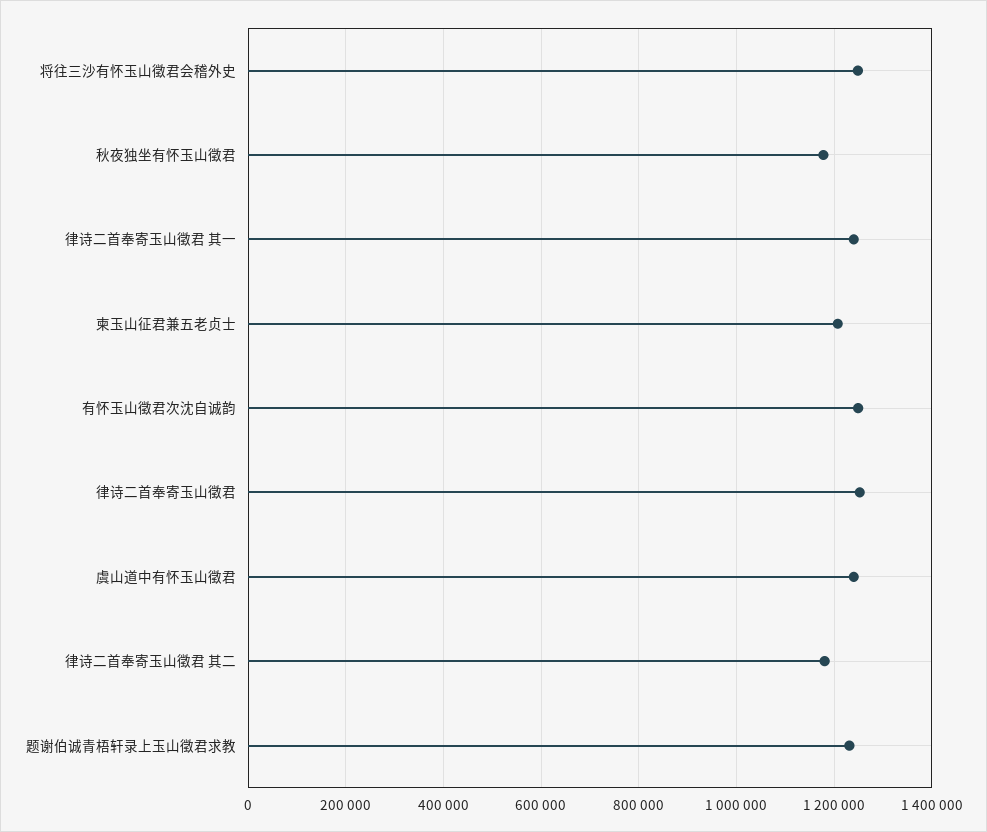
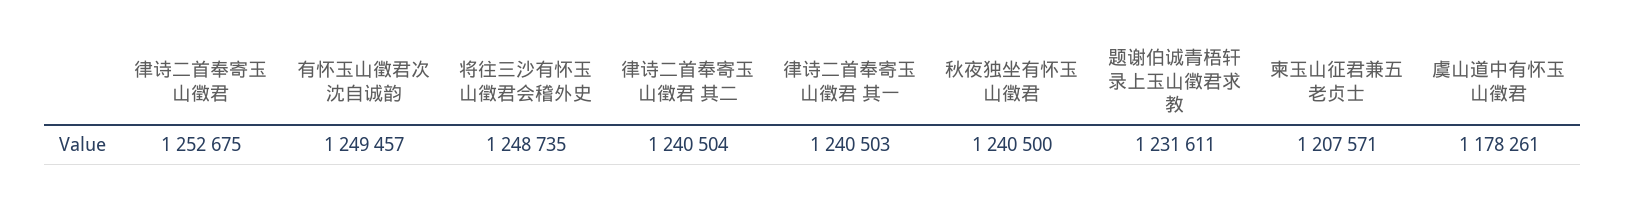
  {
    "将往三沙有怀玉山徵君会稽外史": 1248735,
-   "秋夜独坐有怀玉山徵君": 1180000,
+   "秋夜独坐有怀玉山徵君": 1240500,
    "律诗二首奉寄玉山徵君 其一": 1240503,
    "柬玉山征君兼五老贞士": 1207571,
    "有怀玉山徵君次沈自诚韵": 1249457,
    "律诗二首奉寄玉山徵君": 1252675,
-   "虞山道中有怀玉山徵君": 1240000,
+   "虞山道中有怀玉山徵君": 1178261,
-   "律诗二首奉寄玉山徵君 其二": 1180000,
+   "律诗二首奉寄玉山徵君 其二": 1240504,
    "题谢伯诚青梧轩录上玉山徵君求教": 1231611
  }

